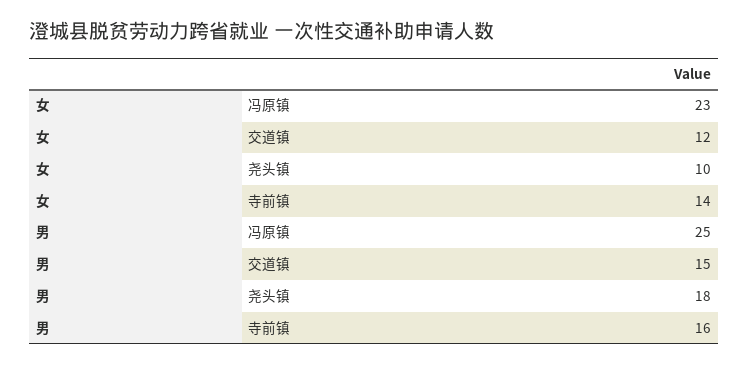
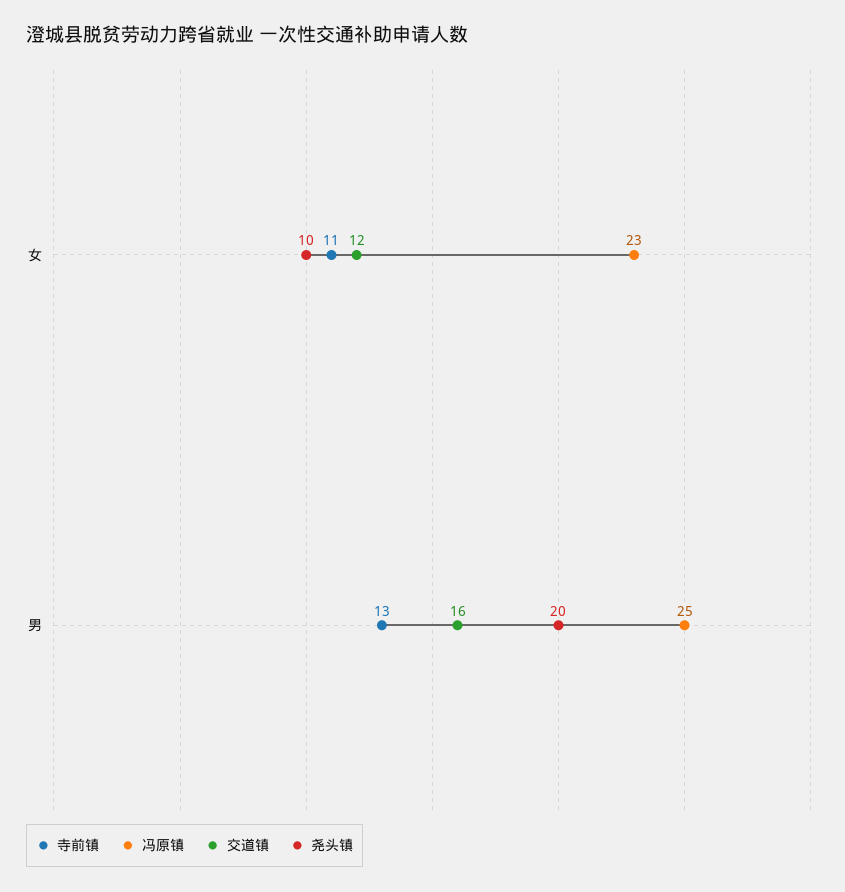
  {
    "冯原镇": {
      "女": 23,
      "男": 25
    },
    "交道镇": {
      "女": 12,
-     "男": 15
+     "男": 16
    },
    "尧头镇": {
      "女": 10,
-     "男": 18
+     "男": 20
    },
    "寺前镇": {
-     "女": 14,
+     "女": 11,
-     "男": 16
+     "男": 13
    }
  }

